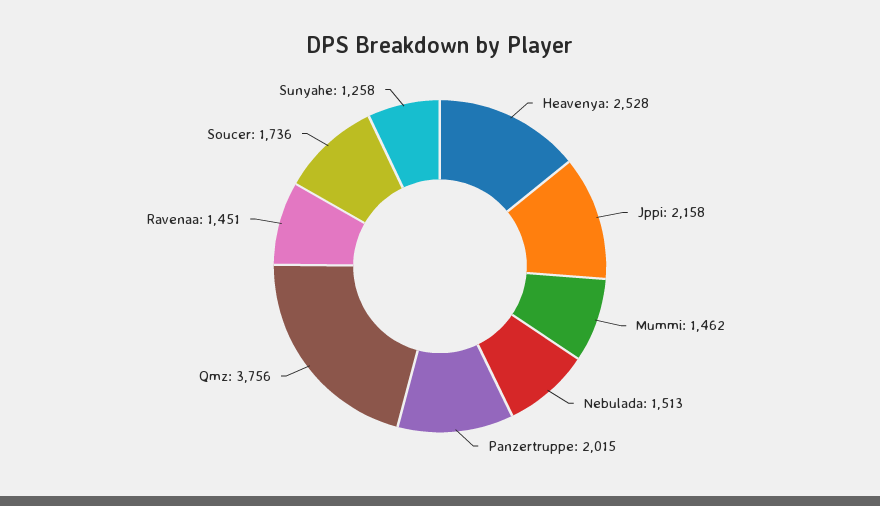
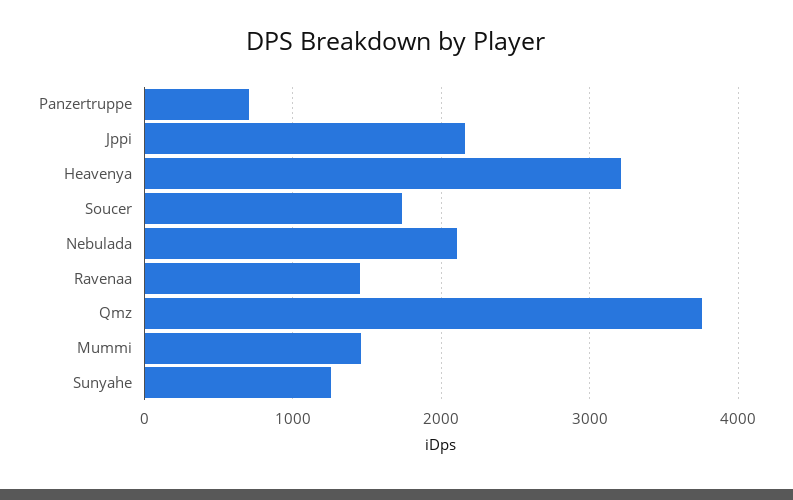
  {
-   "Heavenya": 2528,
+   "Heavenya": 3200,
    "Jppi": 2158,
    "Mummi": 1462,
-   "Nebulada": 1513,
+   "Nebulada": 2100,
-   "Panzertruppe": 2015,
+   "Panzertruppe": 700,
    "Qmz": 3756,
    "Ravenaa": 1451,
    "Soucer": 1736,
    "Sunyahe": 1258
  }

